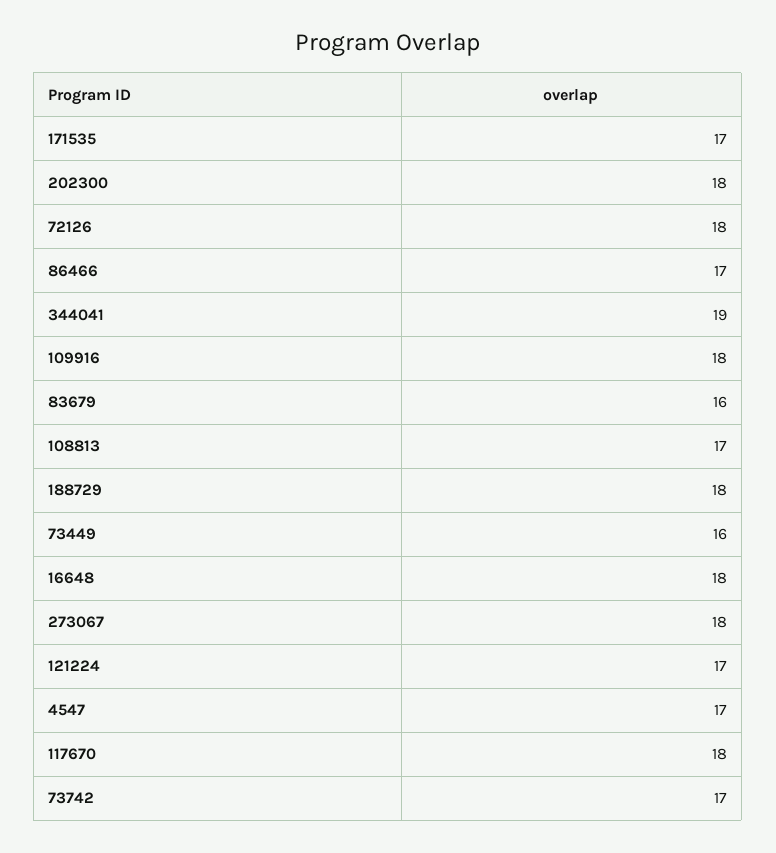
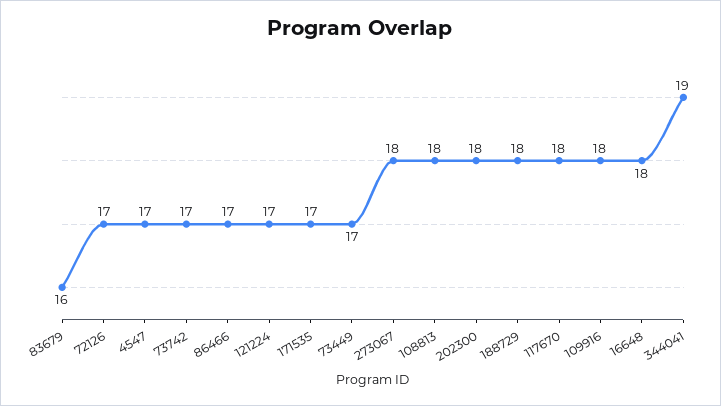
  {
    "171535": 17,
    "202300": 18,
-   "72126": 18,
+   "72126": 17,
    "86466": 17,
    "344041": 19,
    "109916": 18,
    "83679": 16,
-   "108813": 17,
+   "108813": 18,
    "188729": 18,
-   "73449": 16,
+   "73449": 17,
    "16648": 18,
    "273067": 18,
    "121224": 17,
    "4547": 17,
    "117670": 18,
    "73742": 17
  }

